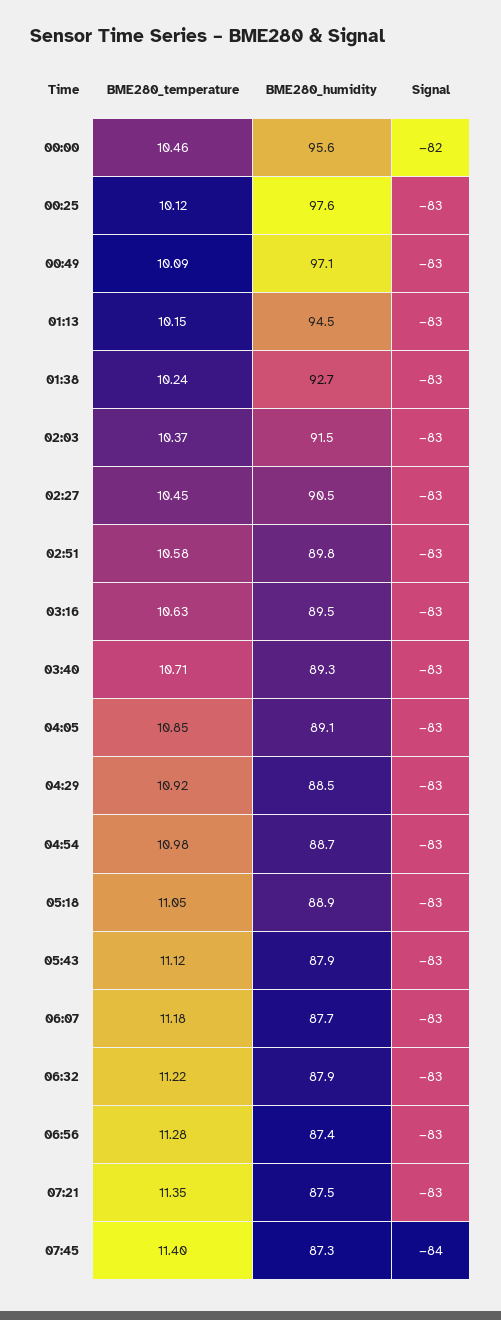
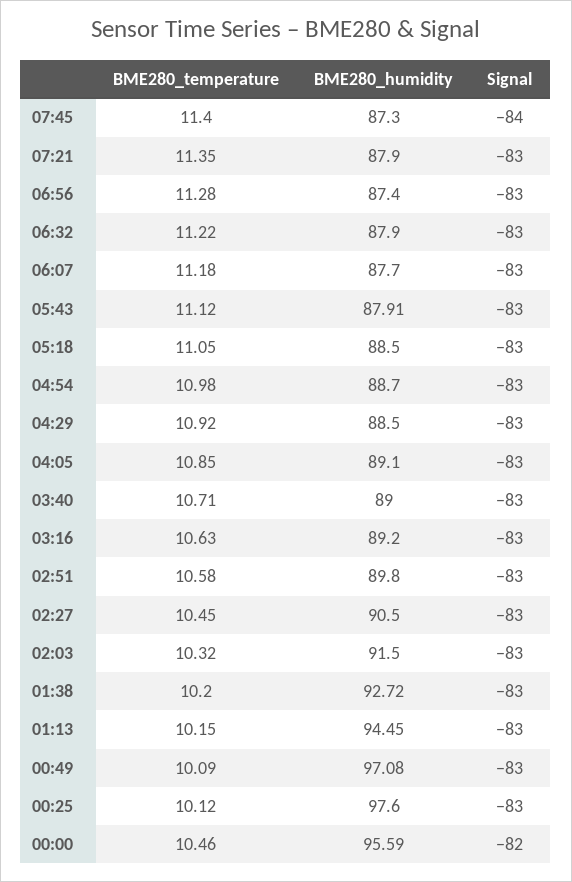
  {
    "BME280_temperature": {
      "00:00": 10.46,
      "00:25": 10.12,
      "00:49": 10.09,
      "01:13": 10.15,
-     "01:38": 10.24,
+     "01:38": 10.2,
-     "02:03": 10.37,
+     "02:03": 10.32,
      "02:27": 10.45,
      "02:51": 10.58,
      "03:16": 10.63,
      "03:40": 10.71,
      "04:05": 10.85,
      "04:29": 10.92,
      "04:54": 10.98,
      "05:18": 11.05,
      "05:43": 11.12,
      "06:07": 11.18,
      "06:32": 11.22,
      "06:56": 11.28,
      "07:21": 11.35,
      "07:45": 11.4
    },
    "BME280_humidity": {
      "00:00": 95.59,
      "00:25": 97.6,
      "00:49": 97.08,
      "01:13": 94.45,
      "01:38": 92.72,
      "02:03": 91.5,
      "02:27": 90.5,
      "02:51": 89.8,
-     "03:16": 89.5,
+     "03:16": 89.2,
-     "03:40": 89.3,
+     "03:40": 89,
      "04:05": 89.1,
      "04:29": 88.5,
      "04:54": 88.7,
-     "05:18": 88.9,
+     "05:18": 88.5,
      "05:43": 87.91,
      "06:07": 87.7,
      "06:32": 87.9,
      "06:56": 87.4,
-     "07:21": 87.5,
+     "07:21": 87.9,
      "07:45": 87.3
    },
    "Signal": {
      "00:00": -82,
      "00:25": -83,
      "00:49": -83,
      "01:13": -83,
      "01:38": -83,
      "02:03": -83,
      "02:27": -83,
      "02:51": -83,
      "03:16": -83,
      "03:40": -83,
      "04:05": -83,
      "04:29": -83,
      "04:54": -83,
      "05:18": -83,
      "05:43": -83,
      "06:07": -83,
      "06:32": -83,
      "06:56": -83,
      "07:21": -83,
      "07:45": -84
    }
  }

